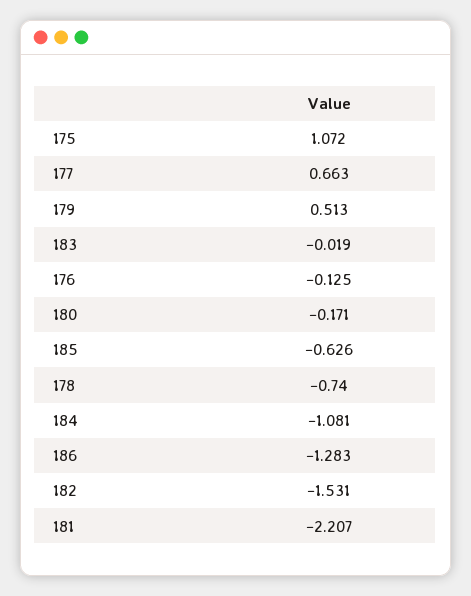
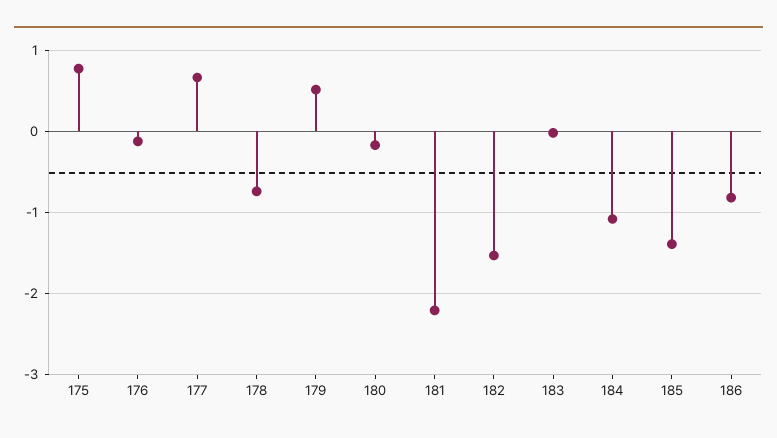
  {
-   "175": 1.072,
+   "175": 0.8,
    "177": 0.663,
    "179": 0.513,
    "183": -0.019,
    "176": -0.125,
    "180": -0.171,
-   "185": -0.626,
+   "185": -1.4,
    "178": -0.74,
    "184": -1.081,
-   "186": -1.283,
+   "186": -0.8,
    "182": -1.531,
    "181": -2.207
  }

